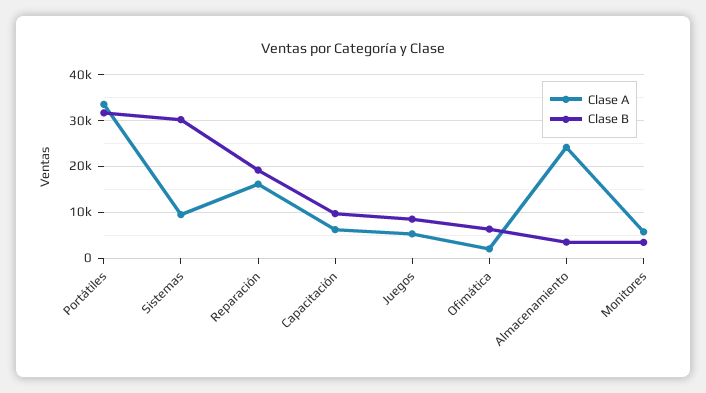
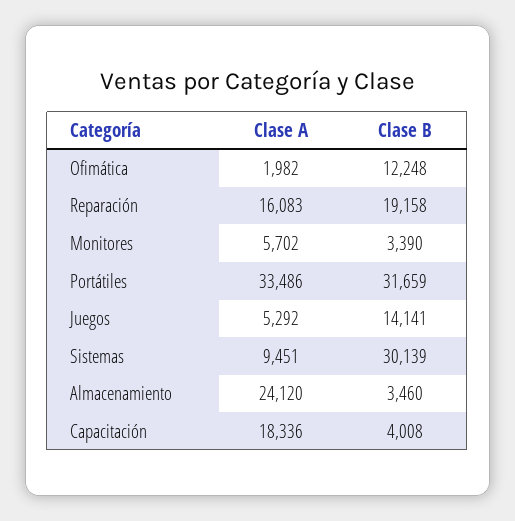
  {
    "Clase A": {
      "Portátiles": 33486,
      "Sistemas": 9451,
      "Reparación": 16083,
-     "Capacitación": 6000,
+     "Capacitación": 18336,
      "Juegos": 5292,
      "Ofimática": 1982,
      "Almacenamiento": 24120,
      "Monitores": 5702
    },
    "Clase B": {
      "Portátiles": 31659,
      "Sistemas": 30139,
      "Reparación": 19158,
-     "Capacitación": 10000,
+     "Capacitación": 4008,
-     "Juegos": 8000,
+     "Juegos": 14141,
-     "Ofimática": 6000,
+     "Ofimática": 12248,
      "Almacenamiento": 3460,
      "Monitores": 3390
    }
  }

